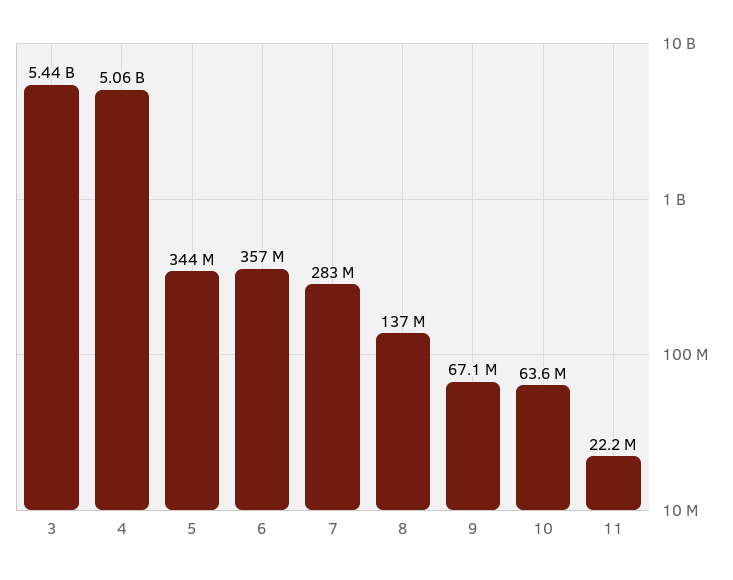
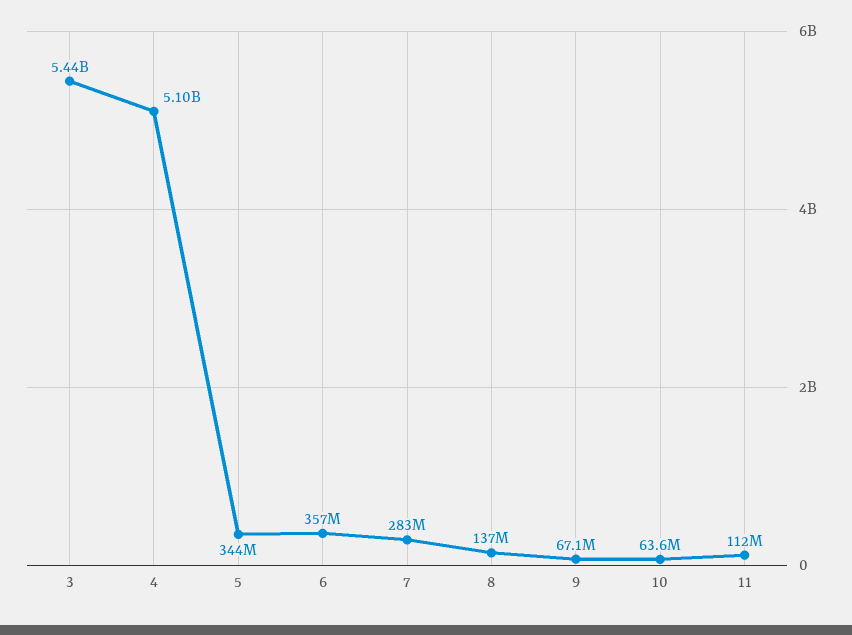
  {
    "3": 5440000000,
-   "4": 5060000000,
+   "4": 5100000000,
    "5": 344000000,
    "6": 357000000,
    "7": 283000000,
    "8": 137000000,
    "9": 67100000,
    "10": 63600000,
-   "11": 22200000
+   "11": 112000000
  }

